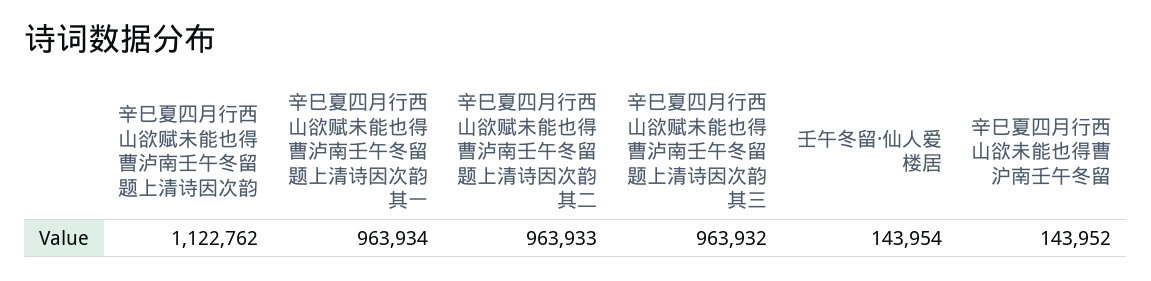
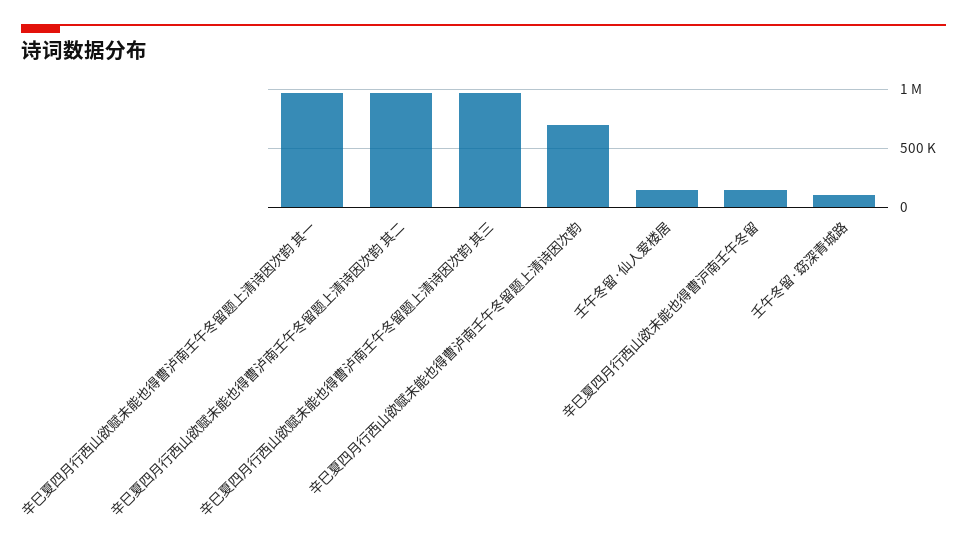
  {
-   "辛巳夏四月行西山欲赋未能也得曹泸南壬午冬留题上清诗因次韵": 1122762,
+   "辛巳夏四月行西山欲赋未能也得曹泸南壬午冬留题上清诗因次韵": 700000,
    "辛巳夏四月行西山欲赋未能也得曹泸南壬午冬留题上清诗因次韵 其一": 963934,
    "辛巳夏四月行西山欲赋未能也得曹泸南壬午冬留题上清诗因次韵 其二": 963933,
    "辛巳夏四月行西山欲赋未能也得曹泸南壬午冬留题上清诗因次韵 其三": 963932,
    "壬午冬留·仙人爱楼居": 143954,
-   "辛巳夏四月行西山欲未能也得曹沪南壬午冬留": 143952
+   "辛巳夏四月行西山欲未能也得曹沪南壬午冬留": 143952,
+   "壬午冬留·窈深青城路": 100000
  }

